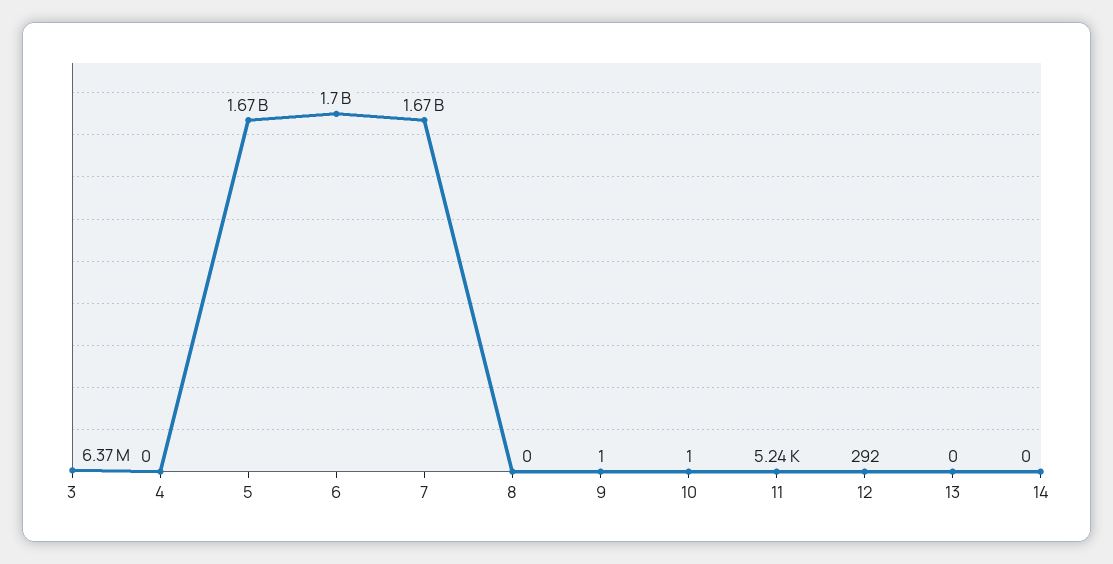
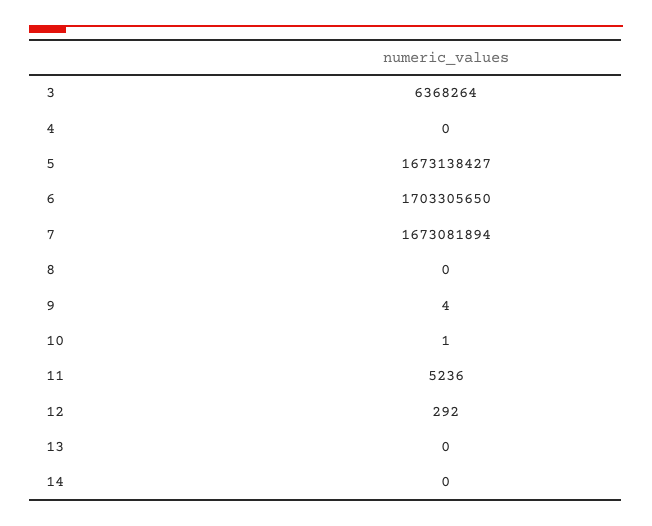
  {
    "3": 6368264,
    "4": 0,
    "5": 1673138427,
    "6": 1703305650,
    "7": 1673081894,
    "8": 0,
-   "9": 1,
+   "9": 4,
    "10": 1,
    "11": 5236,
    "12": 292,
    "13": 0,
    "14": 0
  }

